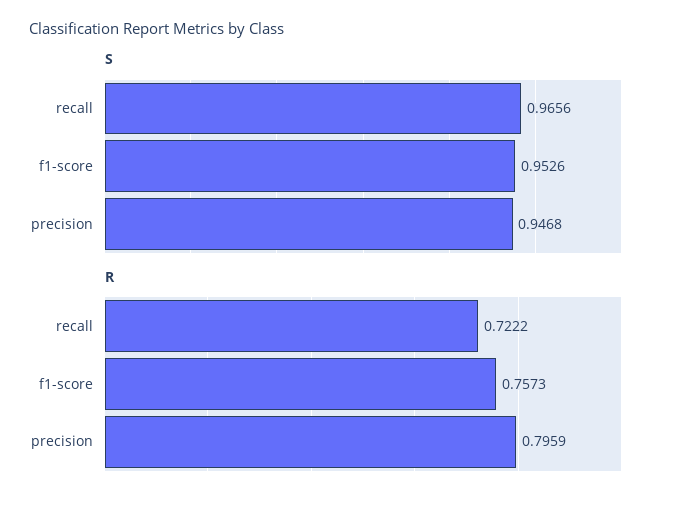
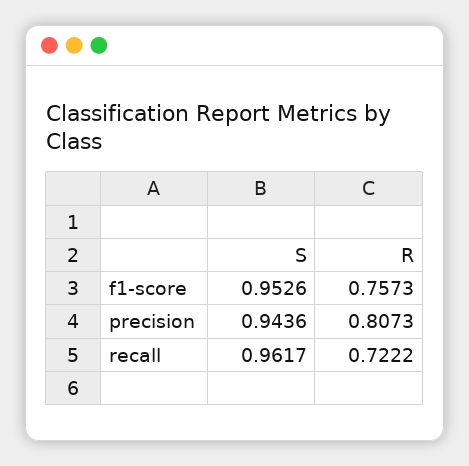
  {
    "S": {
-     "recall": 0.9656,
+     "recall": 0.9617,
      "f1-score": 0.9526,
-     "precision": 0.9468
+     "precision": 0.9436
    },
    "R": {
      "recall": 0.7222,
      "f1-score": 0.7573,
-     "precision": 0.7959
+     "precision": 0.8073
    }
  }

